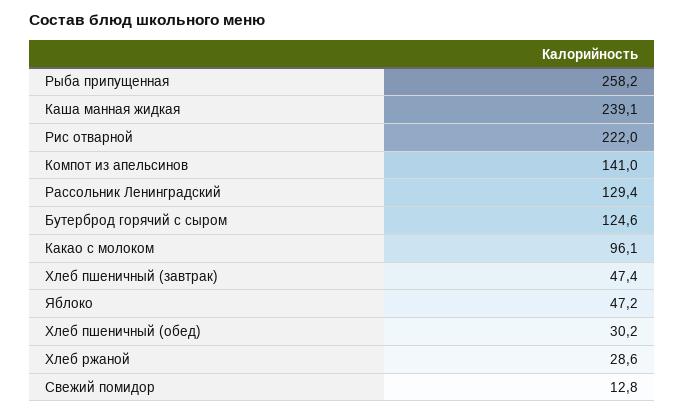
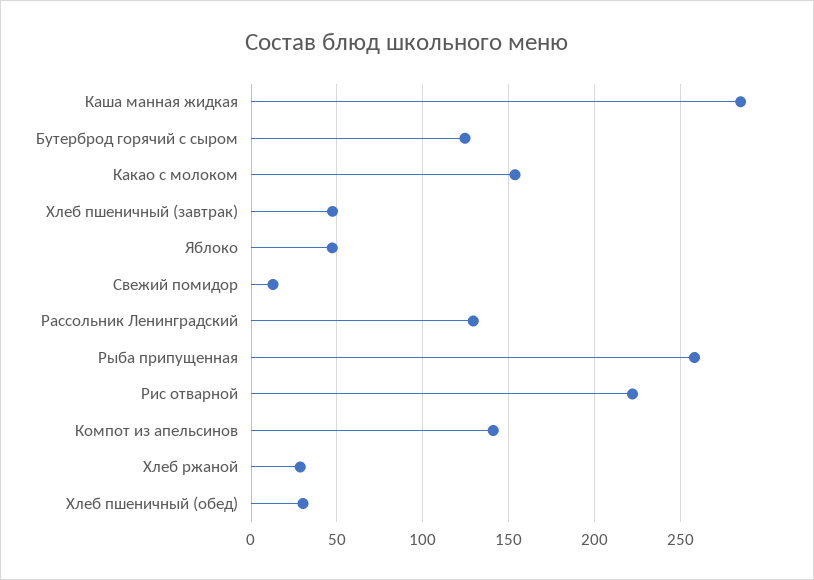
  {
    "Рыба припущенная": 258.2,
-   "Каша манная жидкая": 239.1,
+   "Каша манная жидкая": 285,
    "Рис отварной": 222,
    "Компот из апельсинов": 141,
    "Рассольник Ленинградский": 129.4,
    "Бутерброд горячий с сыром": 124.6,
-   "Какао с молоком": 96.1,
+   "Какао с молоком": 155,
    "Хлеб пшеничный (завтрак)": 47.4,
    "Яблоко": 47.2,
    "Хлеб пшеничный (обед)": 30.2,
    "Хлеб ржаной": 28.6,
    "Свежий помидор": 12.8
  }

